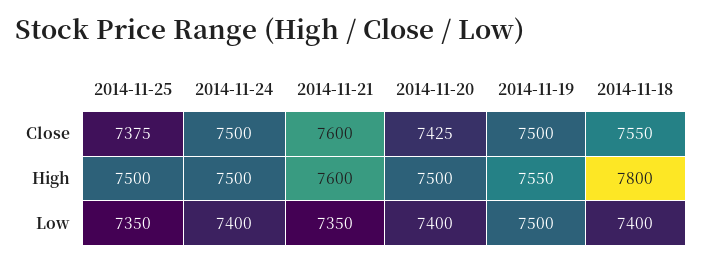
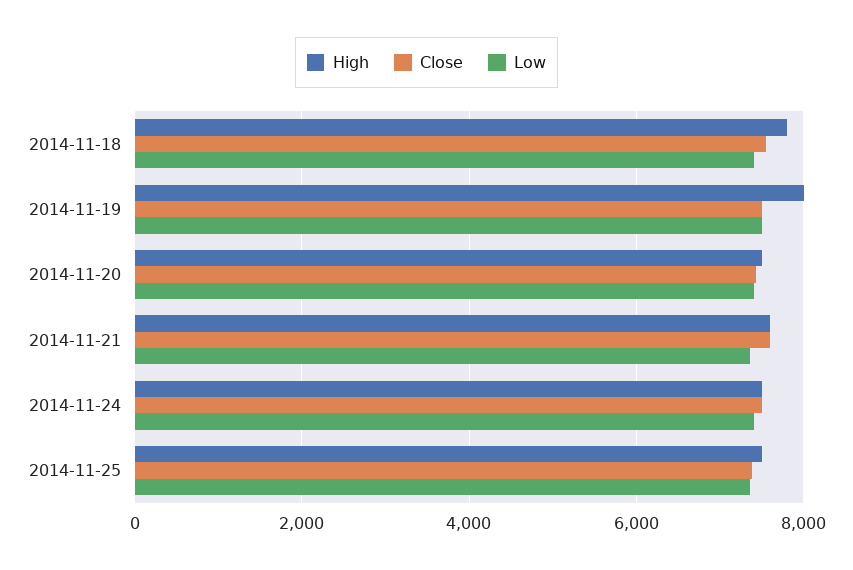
  {
    "Close": {
      "2014-11-25": 7375,
      "2014-11-24": 7500,
      "2014-11-21": 7600,
      "2014-11-20": 7425,
      "2014-11-19": 7500,
      "2014-11-18": 7550
    },
    "High": {
      "2014-11-25": 7500,
      "2014-11-24": 7500,
      "2014-11-21": 7600,
      "2014-11-20": 7500,
-     "2014-11-19": 7550,
+     "2014-11-19": 8000,
      "2014-11-18": 7800
    },
    "Low": {
      "2014-11-25": 7350,
      "2014-11-24": 7400,
      "2014-11-21": 7350,
      "2014-11-20": 7400,
      "2014-11-19": 7500,
      "2014-11-18": 7400
    }
  }

